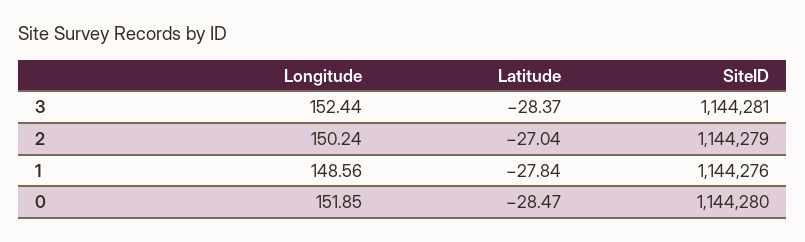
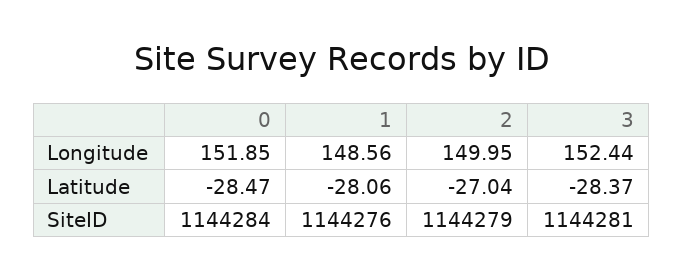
  {
    "Longitude": {
      "3": 152.44,
-     "2": 150.24,
+     "2": 149.95,
      "1": 148.56,
      "0": 151.85
    },
    "Latitude": {
      "3": -28.37,
      "2": -27.04,
-     "1": -27.84,
+     "1": -28.06,
      "0": -28.47
    },
    "SiteID": {
      "3": 1144281,
      "2": 1144279,
      "1": 1144276,
-     "0": 1144280
+     "0": 1144284
    }
  }

